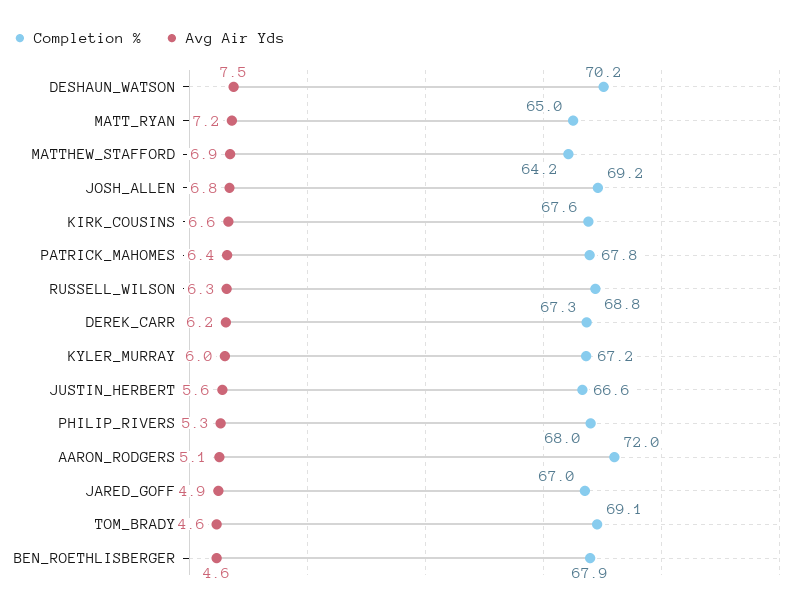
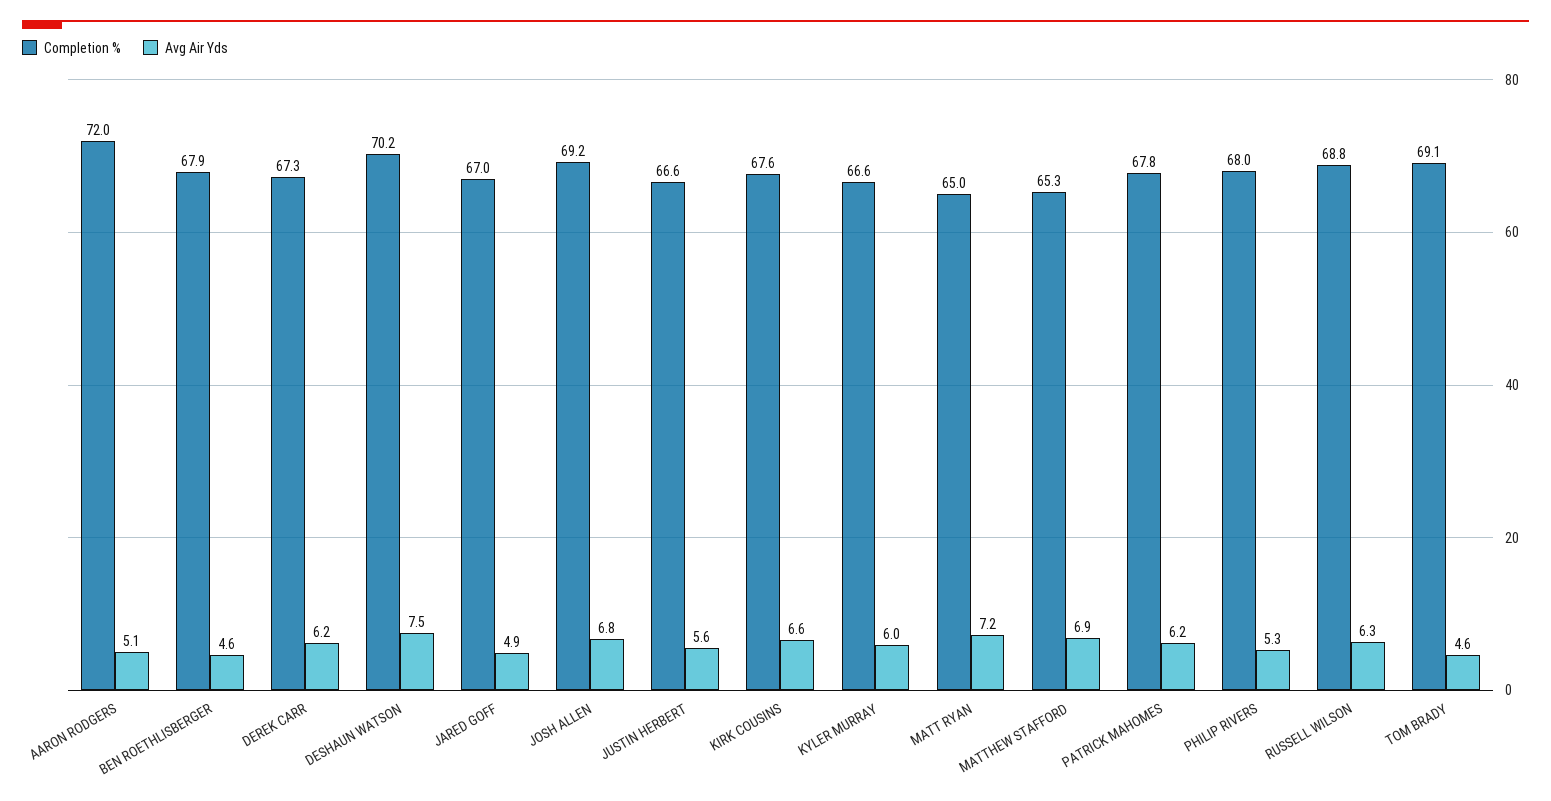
  {
    "Completion %": {
      "DESHAUN_WATSON": 70.2,
      "MATT_RYAN": 65,
-     "MATTHEW_STAFFORD": 64.2,
+     "MATTHEW_STAFFORD": 65.3,
      "JOSH_ALLEN": 69.2,
      "KIRK_COUSINS": 67.6,
      "PATRICK_MAHOMES": 67.8,
      "RUSSELL_WILSON": 68.8,
      "DEREK_CARR": 67.3,
-     "KYLER_MURRAY": 67.2,
+     "KYLER_MURRAY": 66.6,
      "JUSTIN_HERBERT": 66.6,
      "PHILIP_RIVERS": 68,
      "AARON_RODGERS": 72,
      "JARED_GOFF": 67,
      "TOM_BRADY": 69.1,
      "BEN_ROETHLISBERGER": 67.9
    },
    "Avg Air Yds": {
      "DESHAUN_WATSON": 7.5,
      "MATT_RYAN": 7.2,
      "MATTHEW_STAFFORD": 6.9,
      "JOSH_ALLEN": 6.8,
      "KIRK_COUSINS": 6.6,
-     "PATRICK_MAHOMES": 6.4,
+     "PATRICK_MAHOMES": 6.2,
      "RUSSELL_WILSON": 6.3,
      "DEREK_CARR": 6.2,
      "KYLER_MURRAY": 6,
      "JUSTIN_HERBERT": 5.6,
      "PHILIP_RIVERS": 5.3,
      "AARON_RODGERS": 5.1,
      "JARED_GOFF": 4.9,
      "TOM_BRADY": 4.6,
      "BEN_ROETHLISBERGER": 4.6
    }
  }

